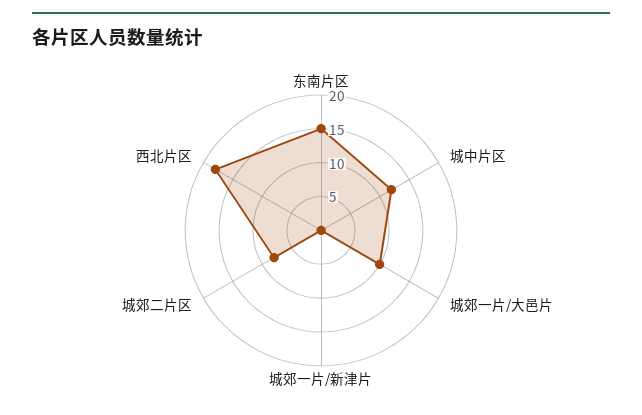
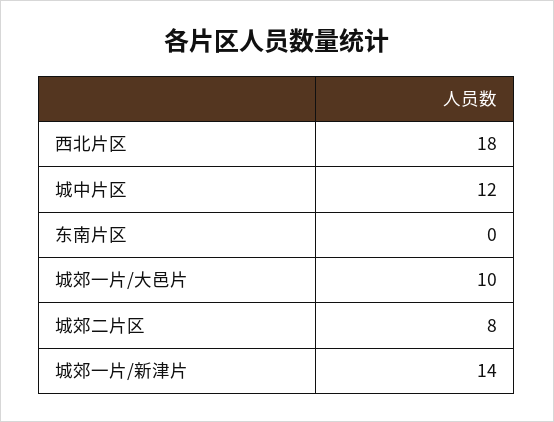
  {
-   "东南片区": 15,
+   "东南片区": 0,
    "城中片区": 12,
    "城郊一片/大邑片": 10,
-   "城郊一片/新津片": 0,
+   "城郊一片/新津片": 14,
    "城郊二片区": 8,
    "西北片区": 18
  }

